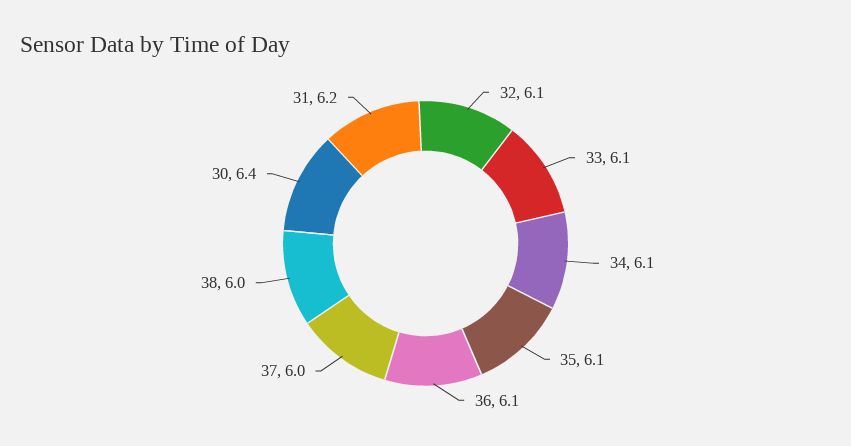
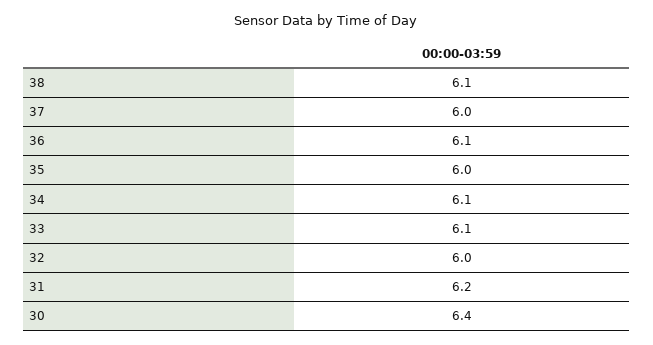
  {
-   "32": 6.1,
+   "32": 6,
    "33": 6.1,
    "34": 6.1,
-   "35": 6.1,
+   "35": 6,
    "36": 6.1,
    "37": 6,
-   "38": 6,
+   "38": 6.1,
    "30": 6.4,
    "31": 6.2
  }

